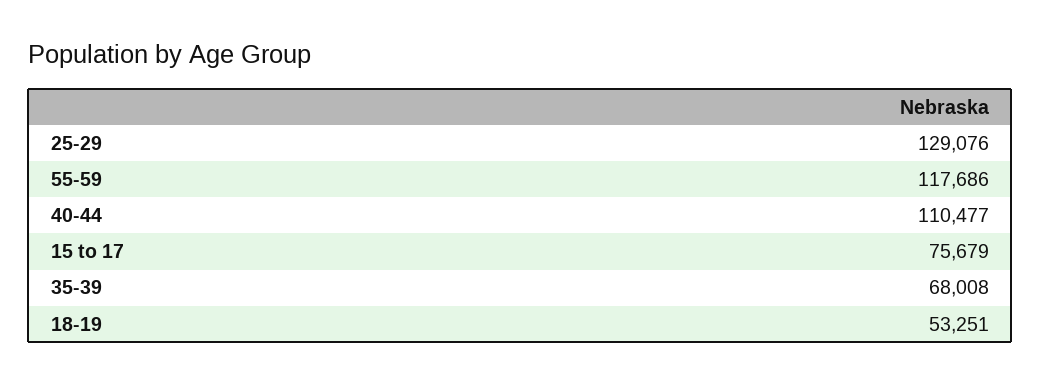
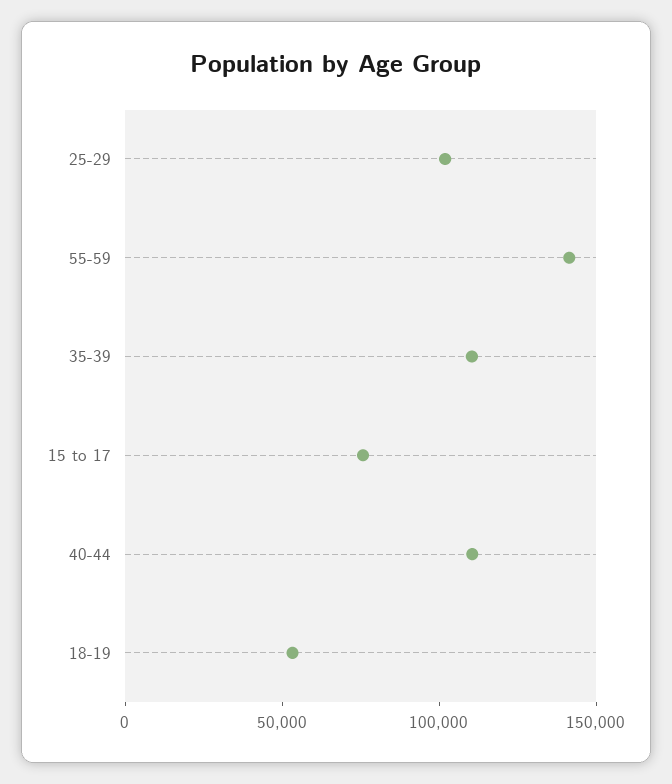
  {
-   "25-29": 129076,
+   "25-29": 100000,
-   "55-59": 117686,
+   "55-59": 140000,
    "40-44": 110477,
    "15 to 17": 75679,
-   "35-39": 68008,
+   "35-39": 110000,
    "18-19": 53251
  }

